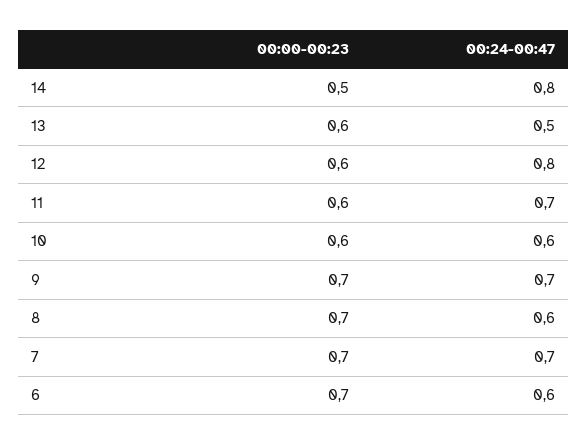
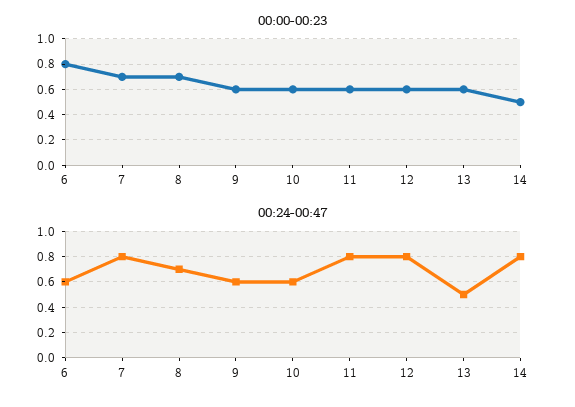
  {
    "00:00-00:23": {
      "14": 0.5,
      "13": 0.6,
      "12": 0.6,
      "11": 0.6,
      "10": 0.6,
-     "9": 0.7,
+     "9": 0.6,
      "8": 0.7,
      "7": 0.7,
-     "6": 0.7
+     "6": 0.8
    },
    "00:24-00:47": {
      "14": 0.8,
      "13": 0.5,
      "12": 0.8,
-     "11": 0.7,
+     "11": 0.8,
      "10": 0.6,
-     "9": 0.7,
+     "9": 0.6,
-     "8": 0.6,
+     "8": 0.7,
-     "7": 0.7,
+     "7": 0.8,
      "6": 0.6
    }
  }

